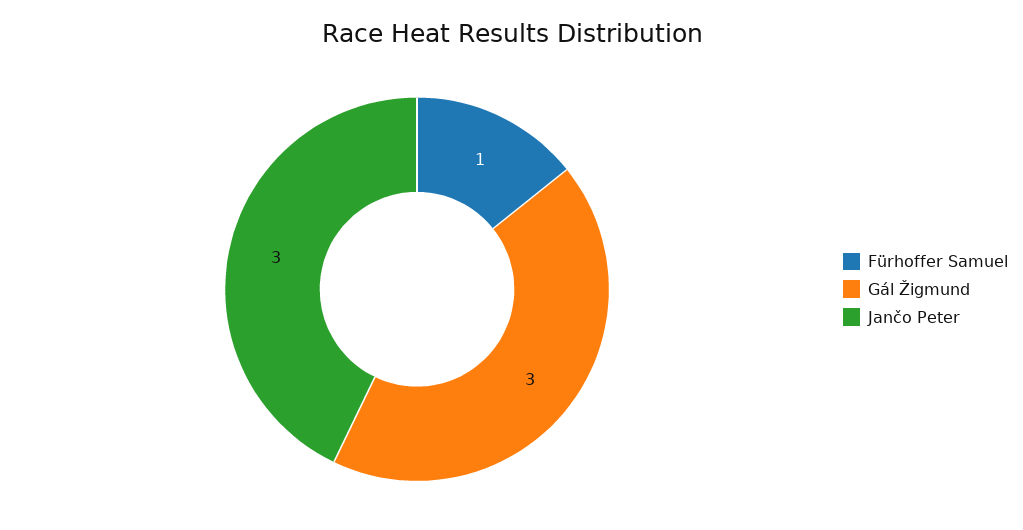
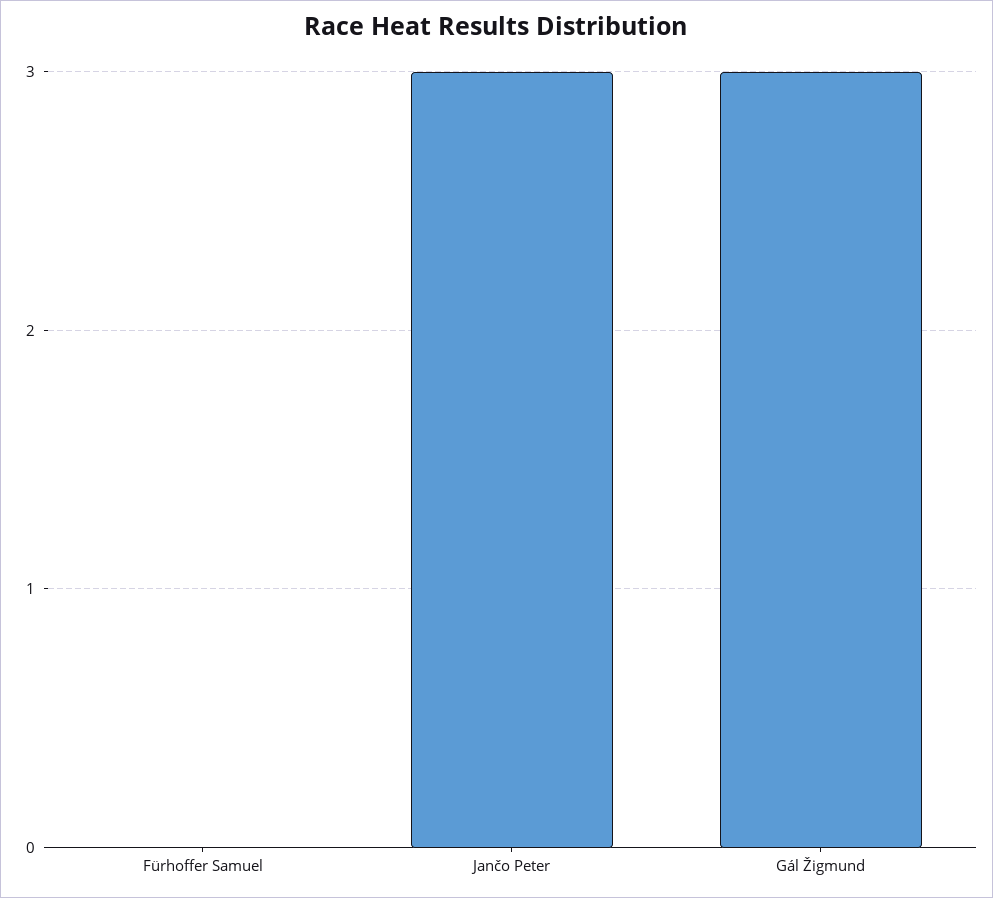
  {
-   "Fürhoffer Samuel": 1,
+   "Fürhoffer Samuel": 0,
    "Gál Žigmund": 3,
    "Jančo Peter": 3
  }

